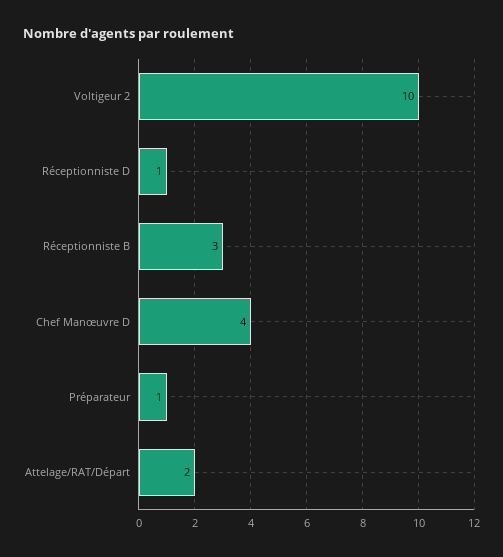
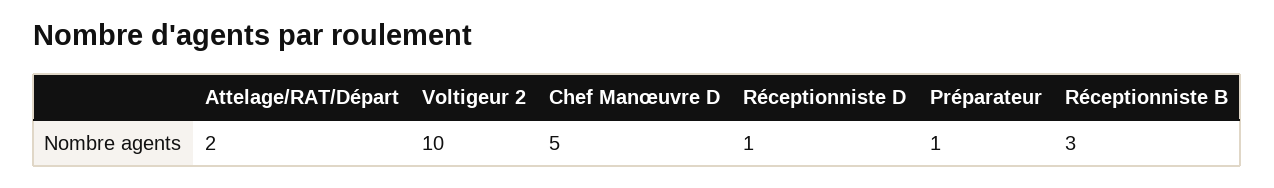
  {
    "Voltigeur 2": 10,
    "Réceptionniste D": 1,
    "Réceptionniste B": 3,
-   "Chef Manœuvre D": 4,
+   "Chef Manœuvre D": 5,
    "Préparateur": 1,
    "Attelage/RAT/Départ": 2
  }

